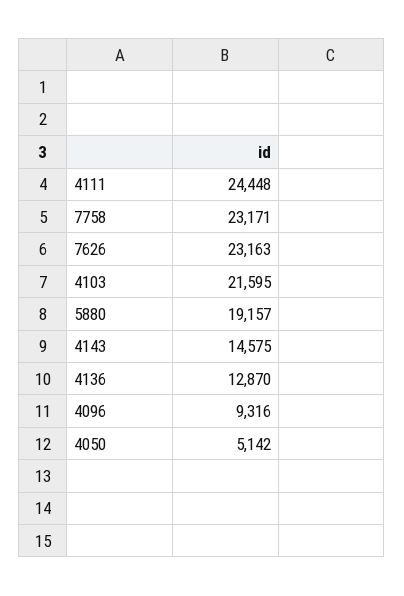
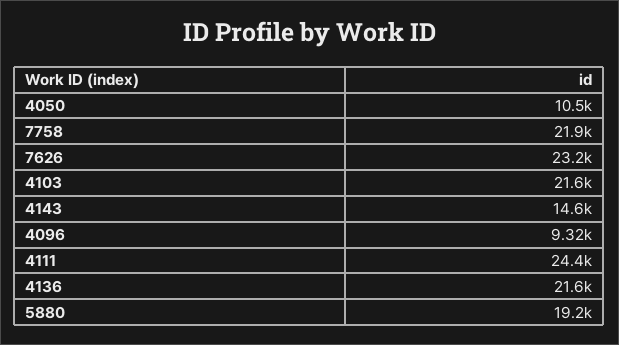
  {
    "4111": 24448,
-   "7758": 23171,
+   "7758": 21900,
    "7626": 23163,
    "4103": 21595,
    "5880": 19157,
    "4143": 14575,
-   "4136": 12870,
+   "4136": 21600,
    "4096": 9316,
-   "4050": 5142
+   "4050": 10500
  }

